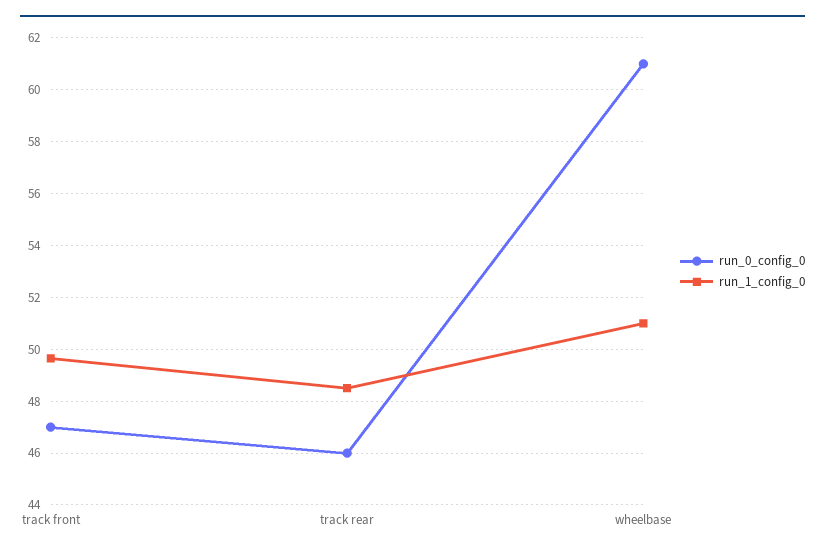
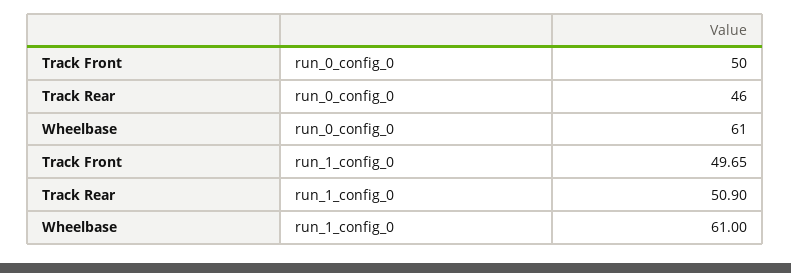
  {
    "run_0_config_0": {
-     "track front": 47,
+     "track front": 50,
      "track rear": 46,
      "wheelbase": 61
    },
    "run_1_config_0": {
      "track front": 49.65,
-     "track rear": 48.5,
+     "track rear": 50.9,
-     "wheelbase": 51
+     "wheelbase": 61
    }
  }

